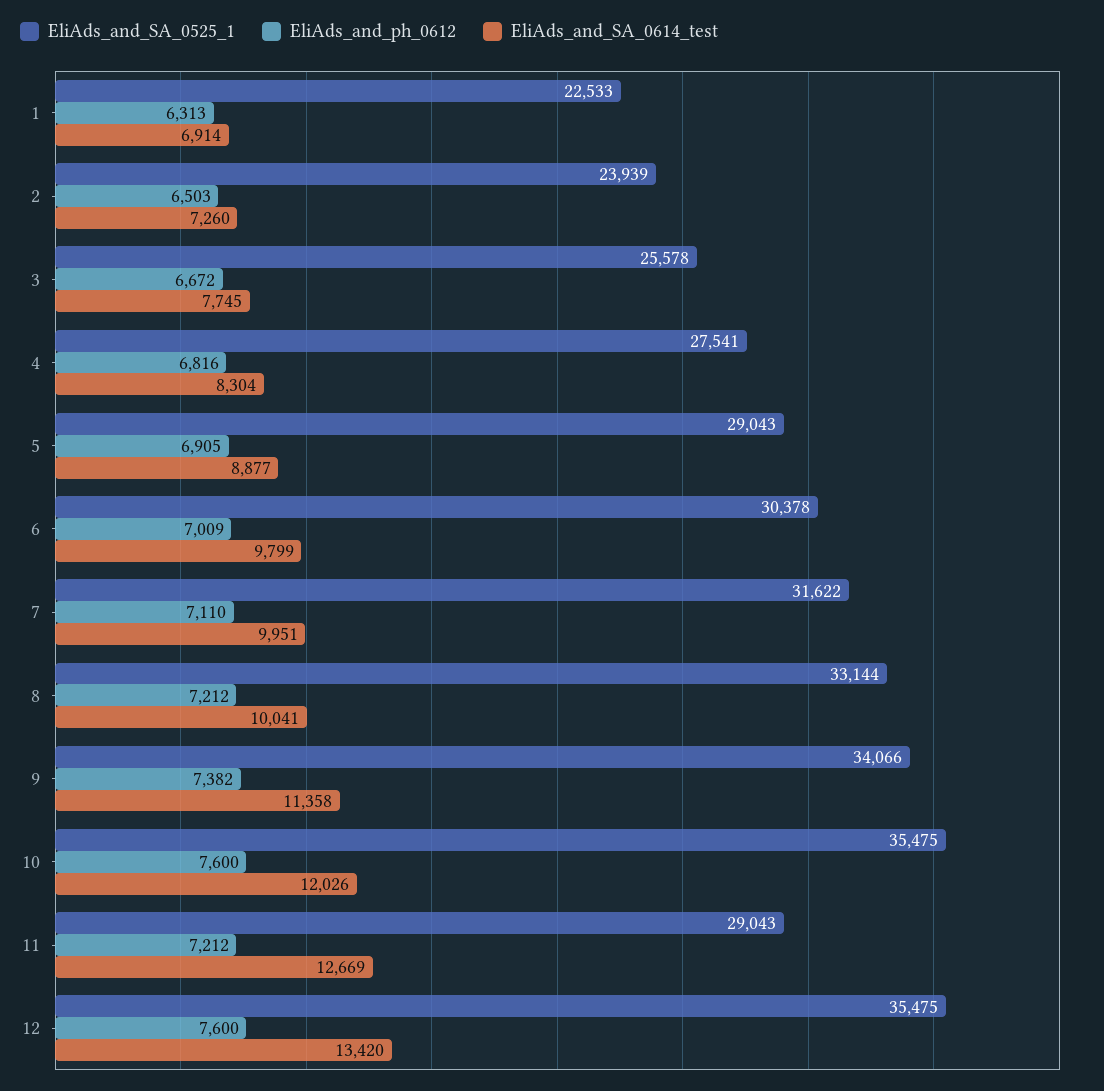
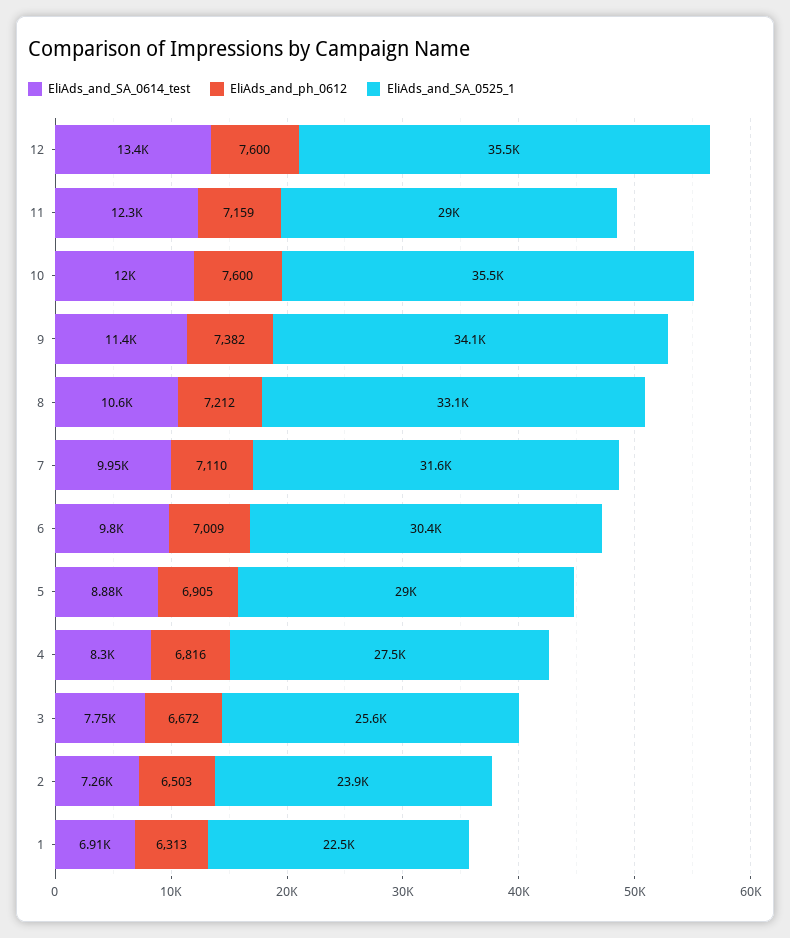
  {
    "EliAds_and_SA_0525_1": {
      "1": 22533,
      "2": 23939,
      "3": 25578,
      "4": 27541,
      "5": 29043,
      "6": 30378,
      "7": 31622,
      "8": 33144,
      "9": 34066,
      "10": 35475,
      "11": 29043,
      "12": 35475
    },
    "EliAds_and_ph_0612": {
      "1": 6313,
      "2": 6503,
      "3": 6672,
      "4": 6816,
      "5": 6905,
      "6": 7009,
      "7": 7110,
      "8": 7212,
      "9": 7382,
      "10": 7600,
-     "11": 7212,
+     "11": 7159,
      "12": 7600
    },
    "EliAds_and_SA_0614_test": {
      "1": 6914,
      "2": 7260,
      "3": 7745,
      "4": 8304,
      "5": 8877,
      "6": 9799,
      "7": 9951,
-     "8": 10041,
+     "8": 10600,
      "9": 11358,
      "10": 12026,
-     "11": 12669,
+     "11": 12300,
      "12": 13420
    }
  }

